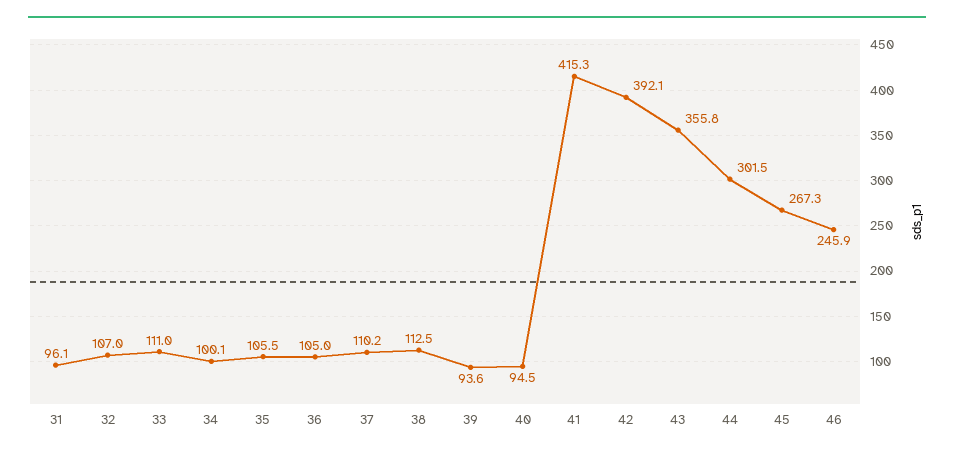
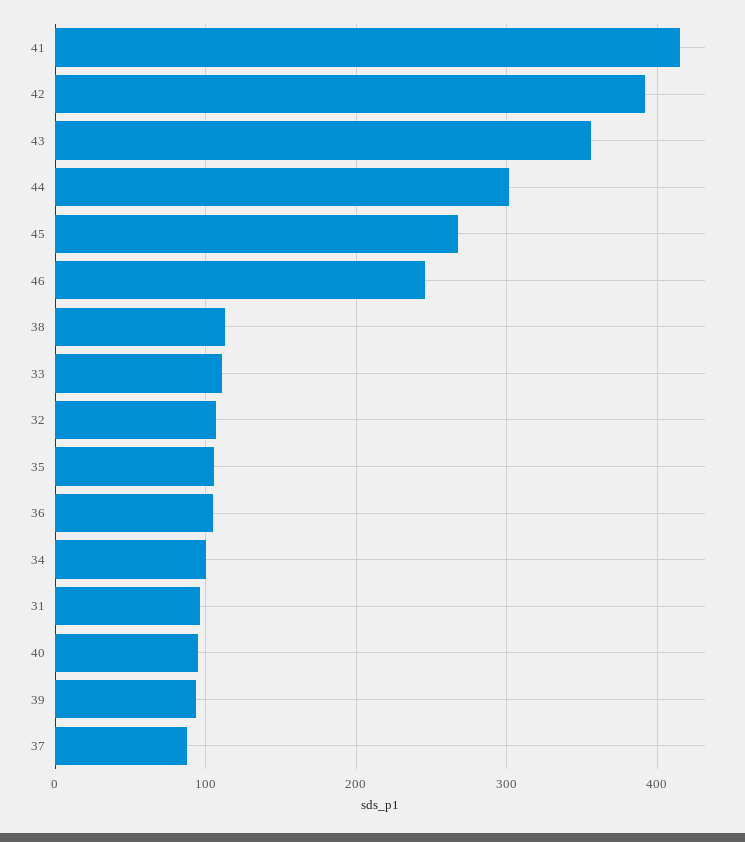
  {
    "31": 96.1,
    "32": 107,
    "33": 111,
    "34": 100.1,
    "35": 105.5,
    "36": 105,
-   "37": 110.2,
+   "37": 90,
    "38": 112.5,
    "39": 93.6,
    "40": 94.5,
    "41": 415.3,
    "42": 392.1,
    "43": 355.8,
    "44": 301.5,
    "45": 267.3,
    "46": 245.9
  }

